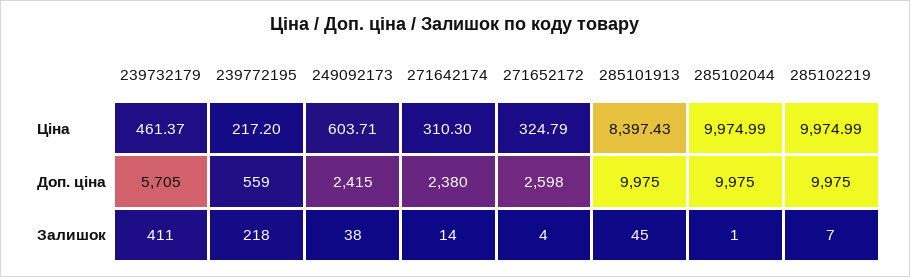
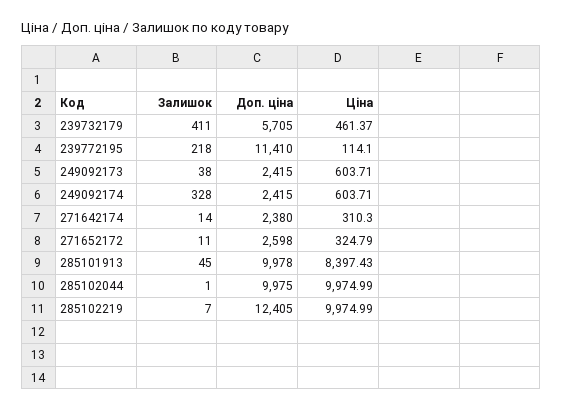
  {
    "239732179": {
      "Ціна": 461.37,
      "Доп. ціна": 5705,
      "Залишок": 411
    },
    "239772195": {
-     "Ціна": 217.2,
+     "Ціна": 114.1,
-     "Доп. ціна": 559,
+     "Доп. ціна": 11410,
      "Залишок": 218
    },
    "249092173": {
      "Ціна": 603.71,
      "Доп. ціна": 2415,
      "Залишок": 38
    },
    "271642174": {
      "Ціна": 310.3,
      "Доп. ціна": 2380,
      "Залишок": 14
    },
    "271652172": {
      "Ціна": 324.79,
      "Доп. ціна": 2598,
-     "Залишок": 4
+     "Залишок": 11
    },
    "285101913": {
      "Ціна": 8397.43,
-     "Доп. ціна": 9975,
+     "Доп. ціна": 9978,
      "Залишок": 45
    },
    "285102044": {
      "Ціна": 9974.99,
      "Доп. ціна": 9975,
      "Залишок": 1
    },
    "285102219": {
      "Ціна": 9974.99,
-     "Доп. ціна": 9975,
+     "Доп. ціна": 12405,
      "Залишок": 7
-   }
+   },
+   "249092174": {
+     "Залишок": 328,
+     "Доп. ціна": 2415,
+     "Ціна": 603.71
+   }
  }

